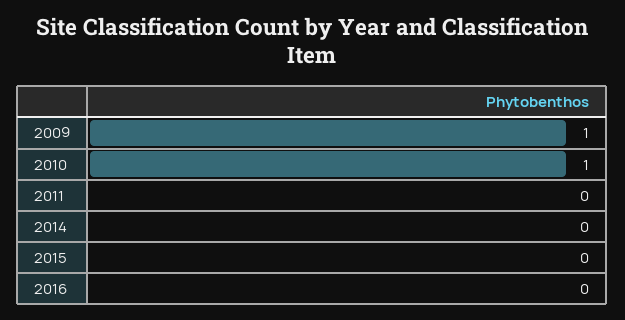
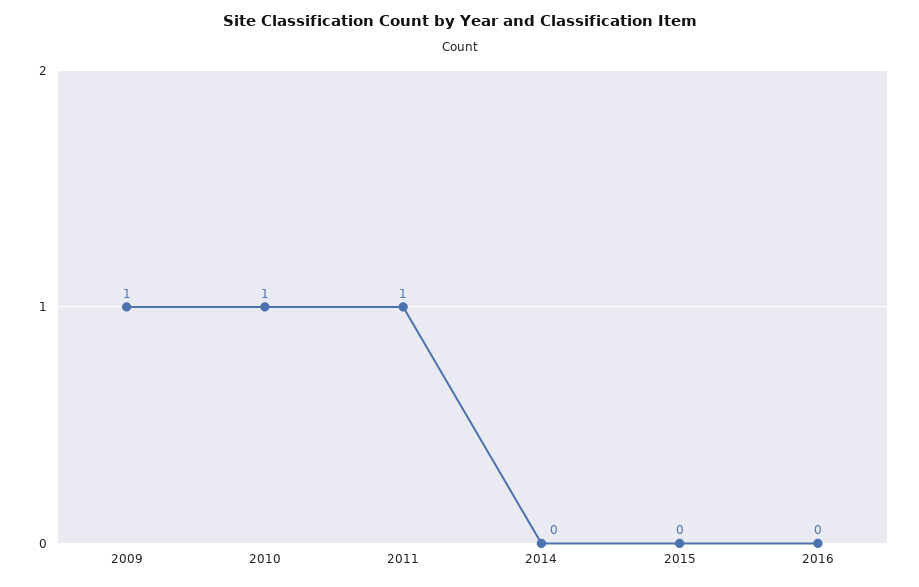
  {
    "2009": 1,
    "2010": 1,
-   "2011": 0,
+   "2011": 1,
    "2014": 0,
    "2015": 0,
    "2016": 0
  }

